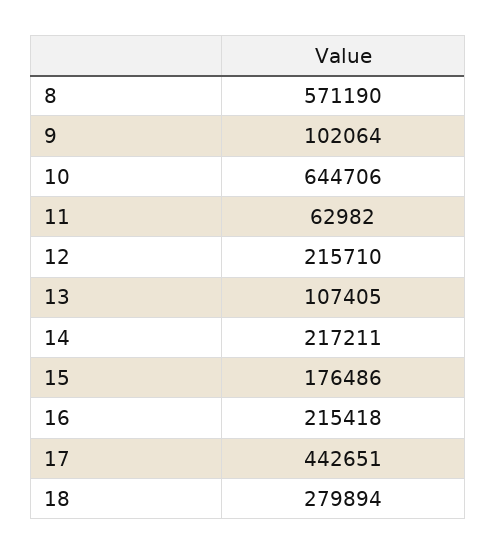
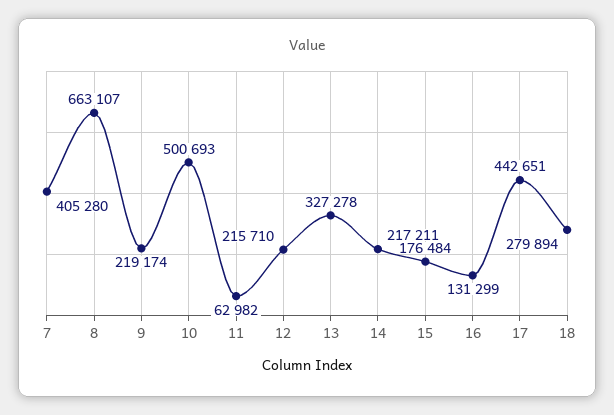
  {
-   "8": 571190,
+   "8": 663107,
-   "9": 102064,
+   "9": 219174,
-   "10": 644706,
+   "10": 500693,
    "11": 62982,
    "12": 215710,
-   "13": 107405,
+   "13": 327278,
    "14": 217211,
-   "15": 176486,
+   "15": 176484,
-   "16": 215418,
+   "16": 131299,
    "17": 442651,
-   "18": 279894
+   "18": 279894,
+   "7": 405280
  }

